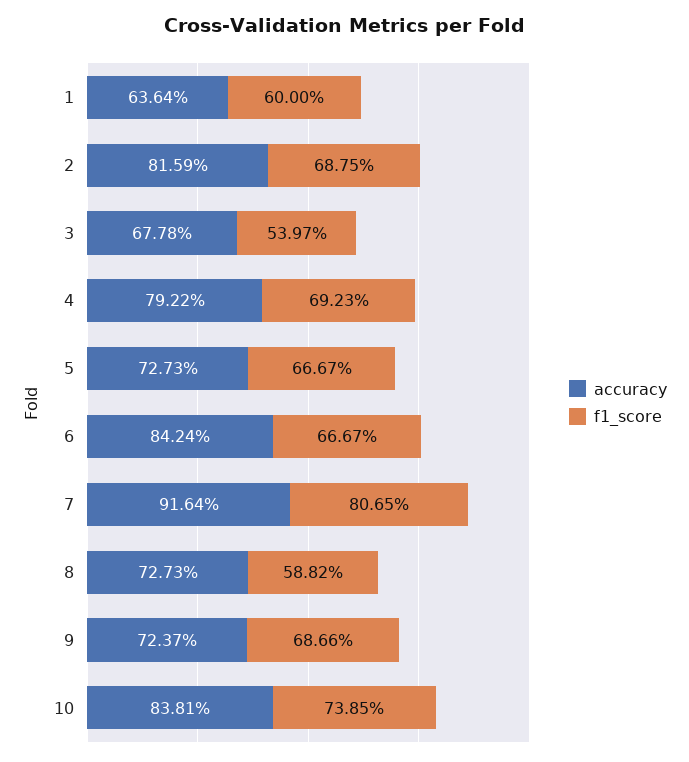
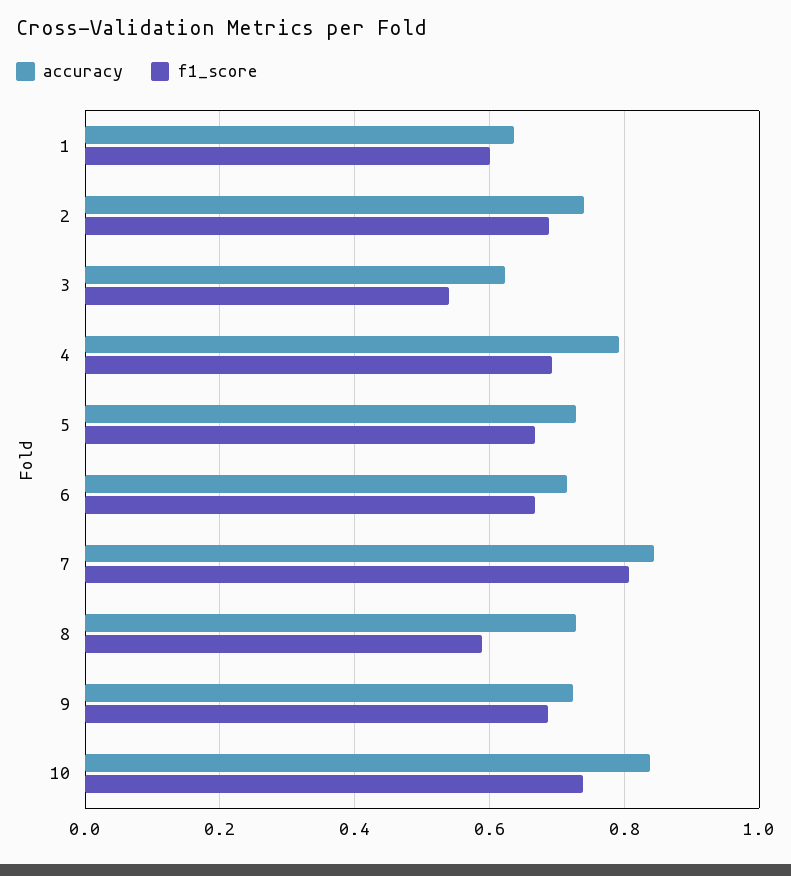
  {
    "accuracy": {
      "1": 0.6364,
-     "2": 0.8159,
+     "2": 0.74,
-     "3": 0.6778,
+     "3": 0.62,
      "4": 0.7922,
      "5": 0.7273,
-     "6": 0.8424,
+     "6": 0.72,
-     "7": 0.9164,
+     "7": 0.84,
      "8": 0.7273,
      "9": 0.7237,
      "10": 0.8381
    },
    "f1_score": {
      "1": 0.6,
      "2": 0.6875,
      "3": 0.5397,
      "4": 0.6923,
      "5": 0.6667,
      "6": 0.6667,
      "7": 0.8065,
      "8": 0.5882,
      "9": 0.6866,
      "10": 0.7385
    }
  }

